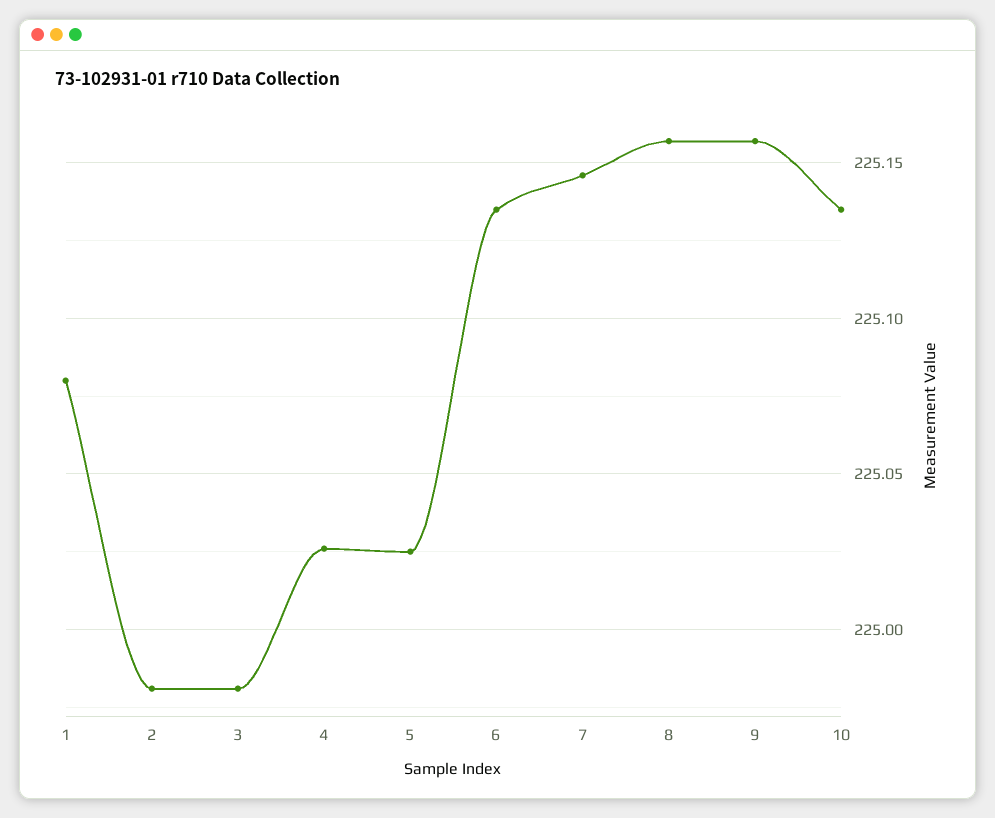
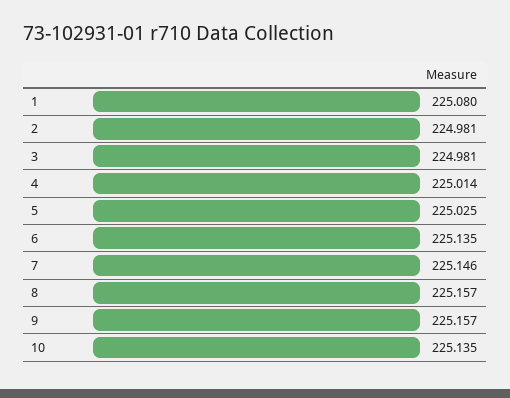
  {
    "1": 225.08,
    "2": 224.981,
    "3": 224.981,
-   "4": 225.025,
+   "4": 225.014,
    "5": 225.025,
    "6": 225.135,
    "7": 225.146,
    "8": 225.157,
    "9": 225.157,
    "10": 225.135
  }

